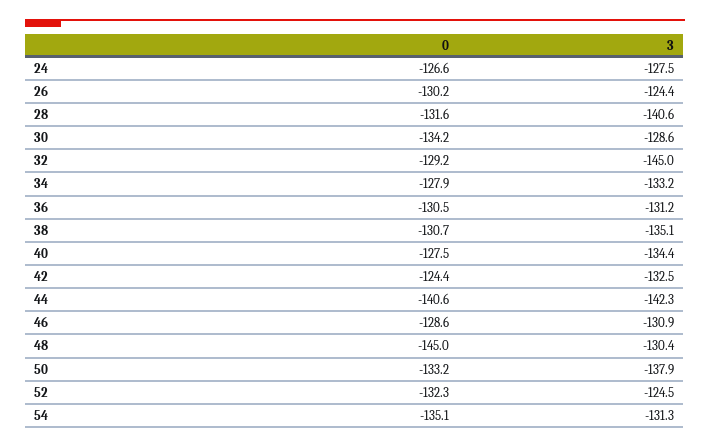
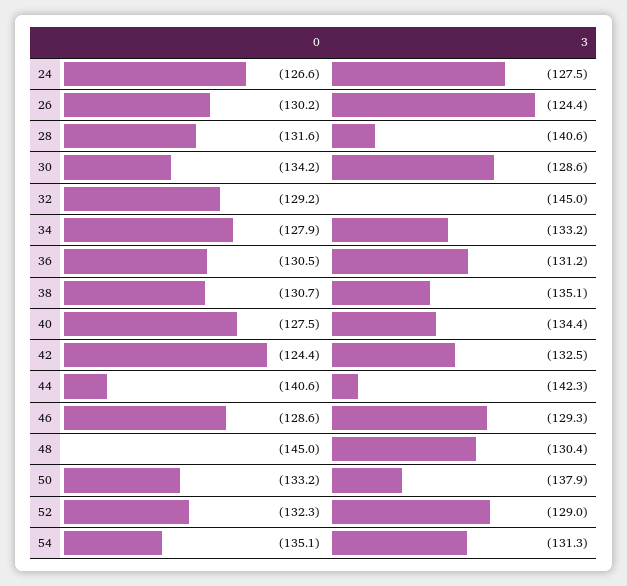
  {
    "0": {
      "24": -126.6,
      "26": -130.2,
      "28": -131.6,
      "30": -134.2,
      "32": -129.2,
      "34": -127.9,
      "36": -130.5,
      "38": -130.7,
      "40": -127.5,
      "42": -124.4,
      "44": -140.6,
      "46": -128.6,
      "48": -145,
      "50": -133.2,
      "52": -132.3,
      "54": -135.1
    },
    "3": {
      "24": -127.5,
      "26": -124.4,
      "28": -140.6,
      "30": -128.6,
      "32": -145,
      "34": -133.2,
      "36": -131.2,
      "38": -135.1,
      "40": -134.4,
      "42": -132.5,
      "44": -142.3,
-     "46": -130.9,
+     "46": -129.3,
      "48": -130.4,
      "50": -137.9,
-     "52": -124.5,
+     "52": -129,
      "54": -131.3
    }
  }

